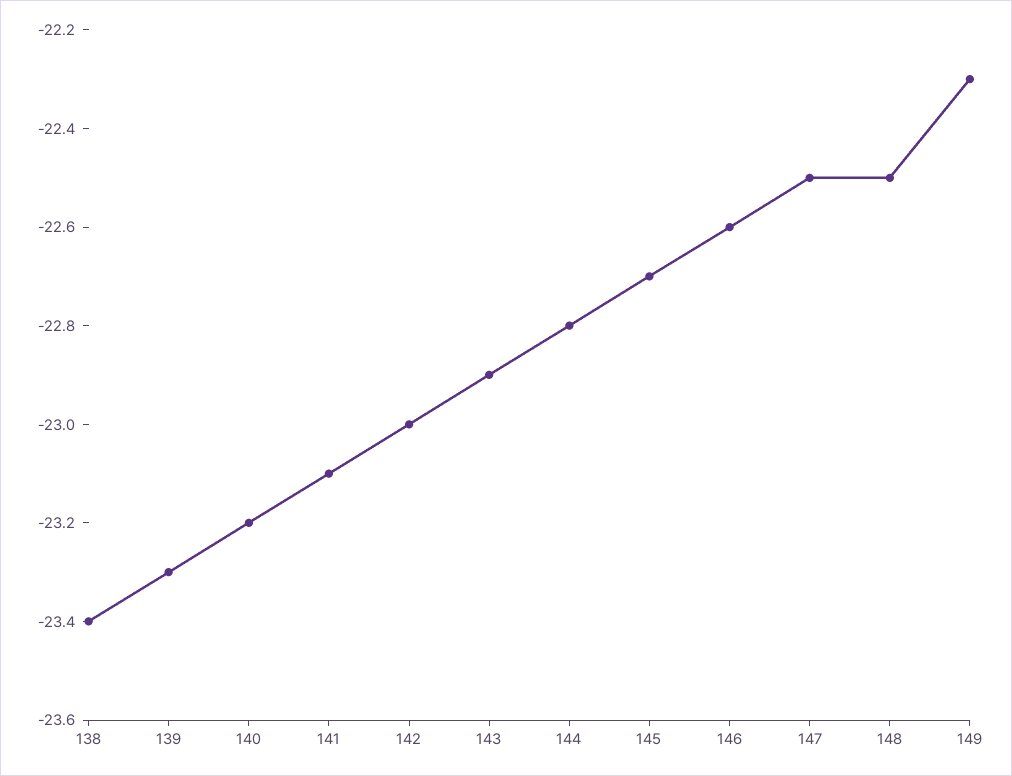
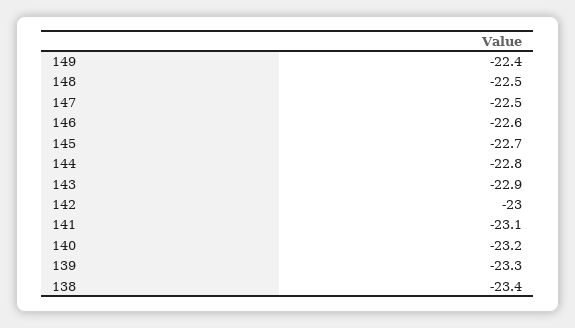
  {
    "138": -23.4,
    "139": -23.3,
    "140": -23.2,
    "141": -23.1,
    "142": -23,
    "143": -22.9,
    "144": -22.8,
    "145": -22.7,
    "146": -22.6,
    "147": -22.5,
    "148": -22.5,
-   "149": -22.3
+   "149": -22.4
  }

